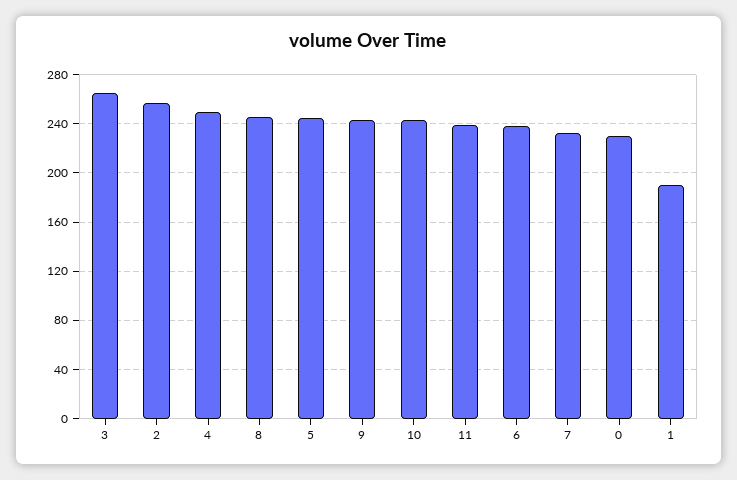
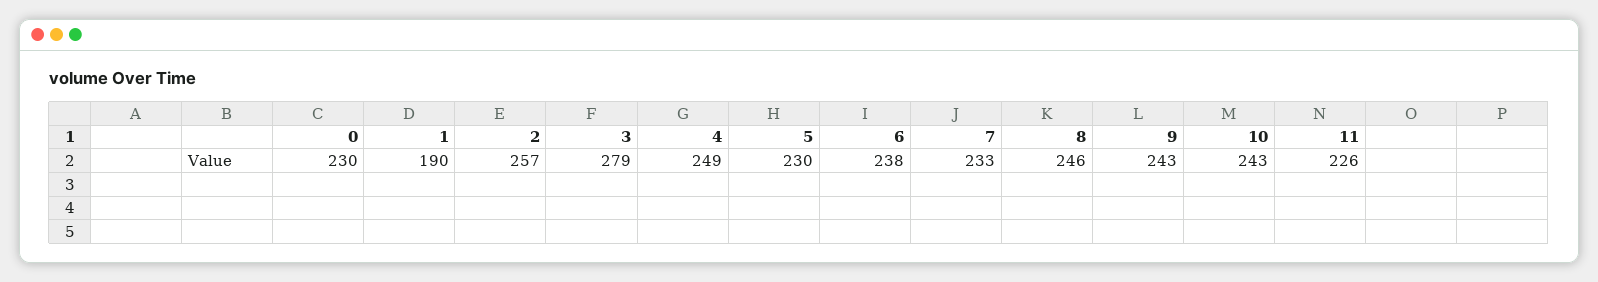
  {
-   "3": 265,
+   "3": 279,
    "2": 257,
    "4": 249,
    "8": 246,
-   "5": 245,
+   "5": 230,
    "9": 243,
    "10": 243,
-   "11": 240,
+   "11": 226,
    "6": 238,
    "7": 233,
    "0": 230,
    "1": 190
  }

